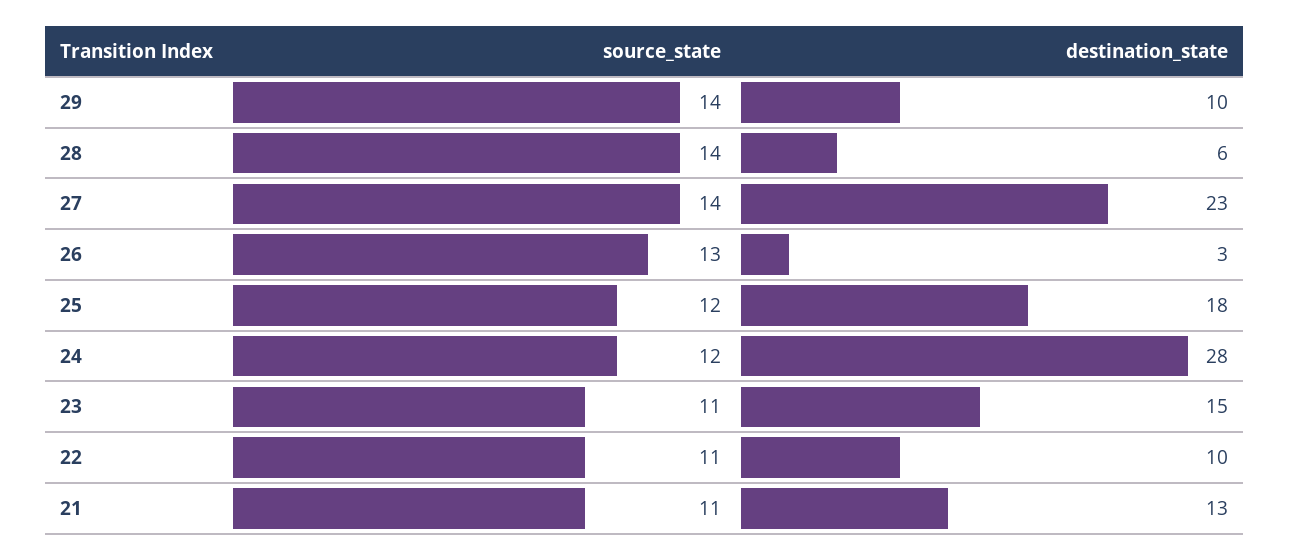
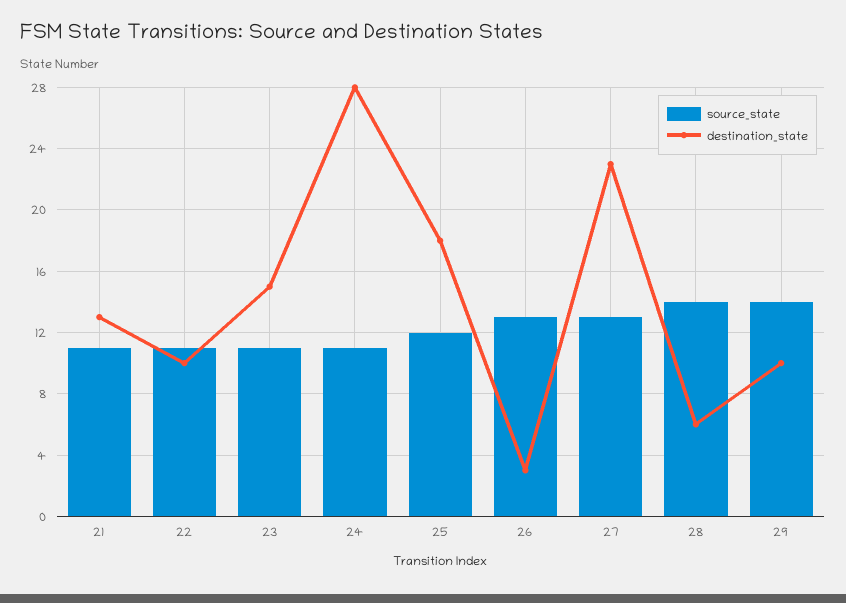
  {
    "source_state": {
      "29": 14,
      "28": 14,
-     "27": 14,
+     "27": 13,
      "26": 13,
      "25": 12,
-     "24": 12,
+     "24": 11,
      "23": 11,
      "22": 11,
      "21": 11
    },
    "destination_state": {
      "29": 10,
      "28": 6,
      "27": 23,
      "26": 3,
      "25": 18,
      "24": 28,
      "23": 15,
      "22": 10,
      "21": 13
    }
  }

